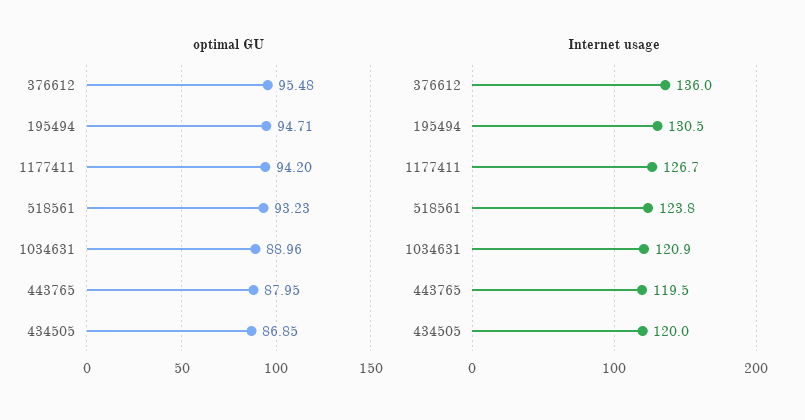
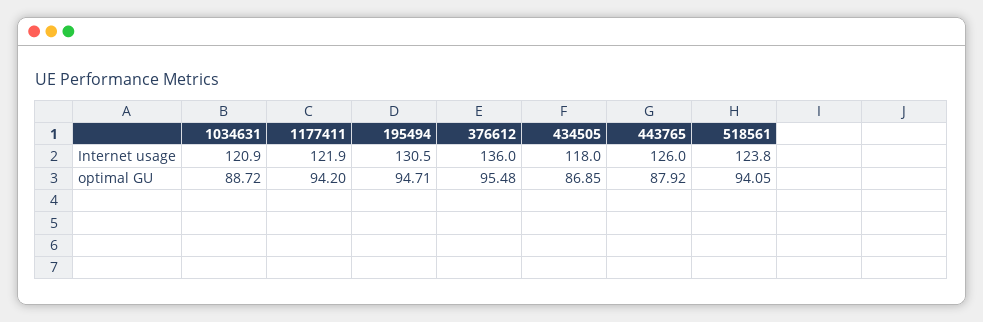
  {
    "optimal GU": {
      "376612": 95.48,
      "195494": 94.71,
      "1177411": 94.2,
-     "518561": 93.23,
+     "518561": 94.05,
-     "1034631": 88.96,
+     "1034631": 88.72,
-     "443765": 87.95,
+     "443765": 87.92,
      "434505": 86.85
    },
    "Internet usage": {
      "376612": 136,
      "195494": 130.5,
-     "1177411": 126.7,
+     "1177411": 121.9,
      "518561": 123.8,
      "1034631": 120.9,
-     "443765": 119.5,
+     "443765": 126,
-     "434505": 120
+     "434505": 118
    }
  }

